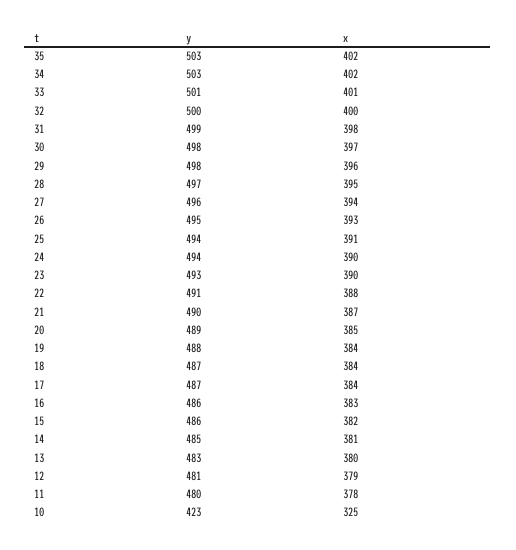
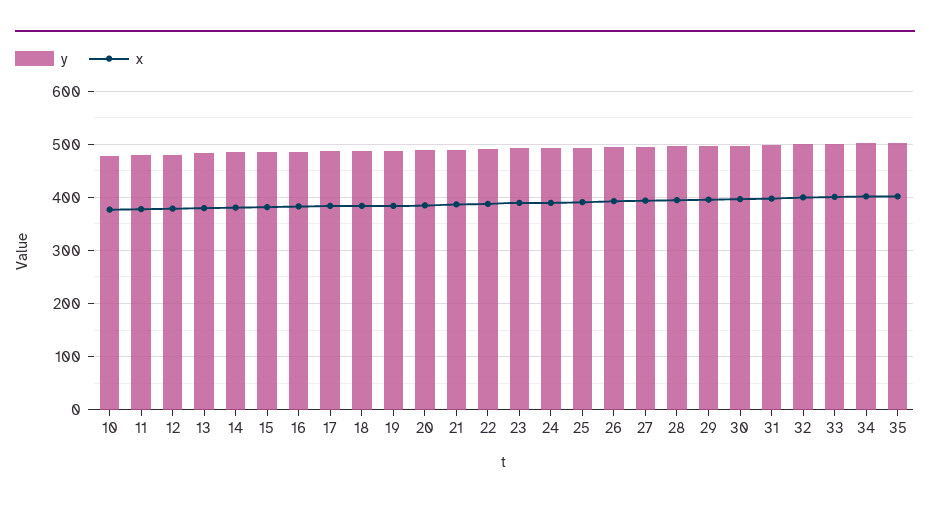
  {
    "y": {
      "35": 503,
      "34": 503,
      "33": 501,
      "32": 500,
      "31": 499,
      "30": 498,
      "29": 498,
      "28": 497,
      "27": 496,
      "26": 495,
      "25": 494,
      "24": 494,
      "23": 493,
      "22": 491,
      "21": 490,
      "20": 489,
      "19": 488,
      "18": 487,
      "17": 487,
      "16": 486,
      "15": 486,
      "14": 485,
      "13": 483,
      "12": 481,
      "11": 480,
-     "10": 423
+     "10": 480
    },
    "x": {
      "35": 402,
      "34": 402,
      "33": 401,
      "32": 400,
      "31": 398,
      "30": 397,
      "29": 396,
      "28": 395,
      "27": 394,
      "26": 393,
      "25": 391,
      "24": 390,
      "23": 390,
      "22": 388,
      "21": 387,
      "20": 385,
      "19": 384,
      "18": 384,
      "17": 384,
      "16": 383,
      "15": 382,
      "14": 381,
      "13": 380,
      "12": 379,
      "11": 378,
-     "10": 325
+     "10": 380
    }
  }

